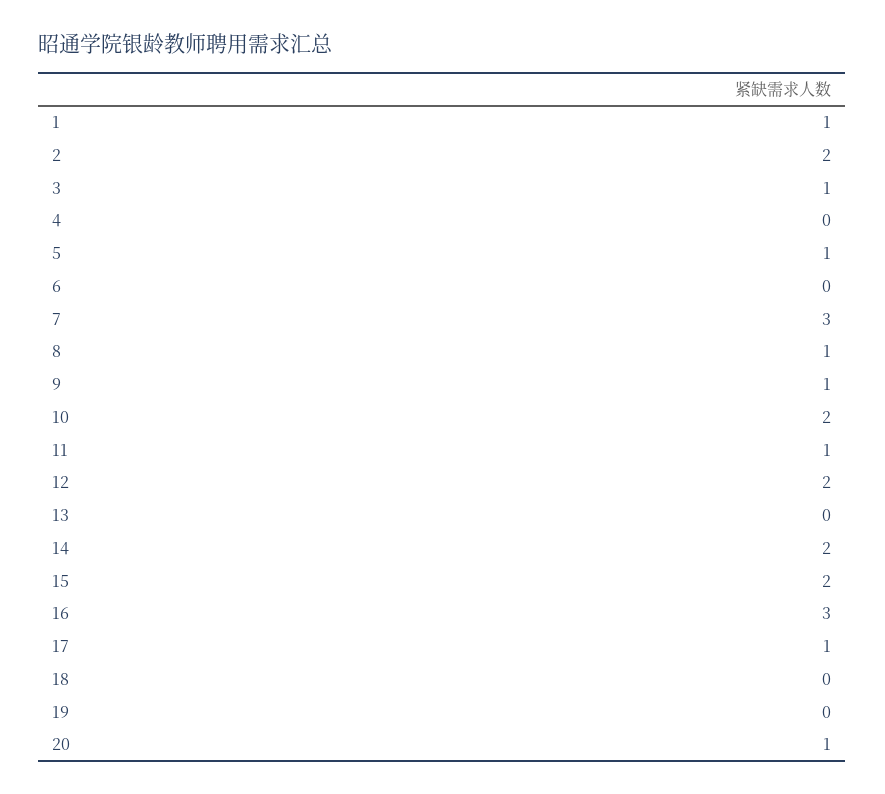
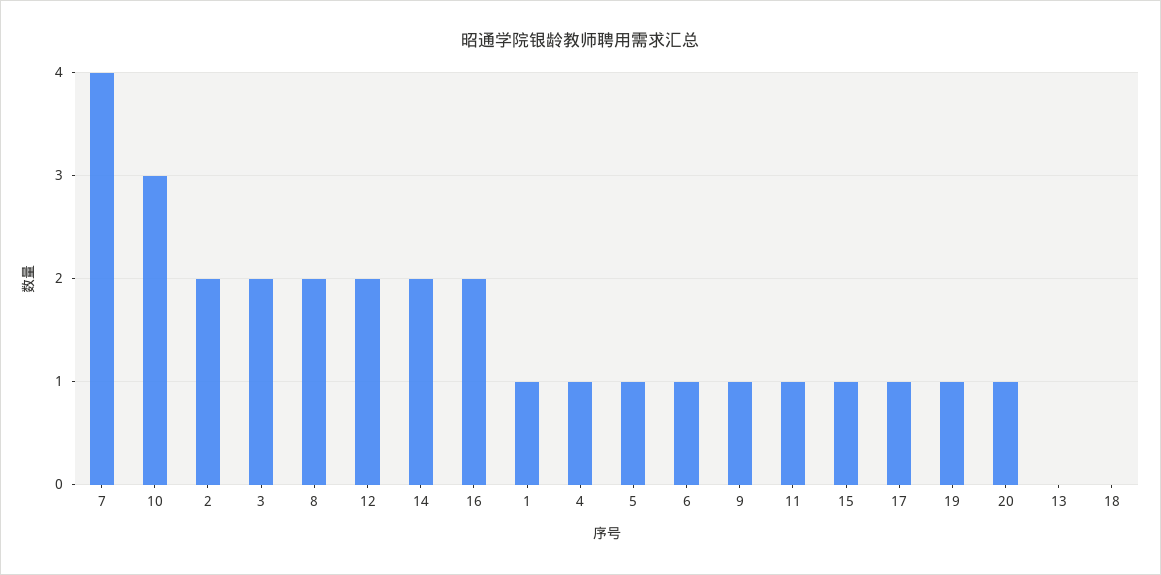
  {
    "1": 1,
    "2": 2,
-   "3": 1,
+   "3": 2,
-   "4": 0,
+   "4": 1,
    "5": 1,
-   "6": 0,
+   "6": 1,
-   "7": 3,
+   "7": 4,
-   "8": 1,
+   "8": 2,
    "9": 1,
-   "10": 2,
+   "10": 3,
    "11": 1,
    "12": 2,
    "13": 0,
    "14": 2,
-   "15": 2,
+   "15": 1,
-   "16": 3,
+   "16": 2,
    "17": 1,
    "18": 0,
-   "19": 0,
+   "19": 1,
    "20": 1
  }

